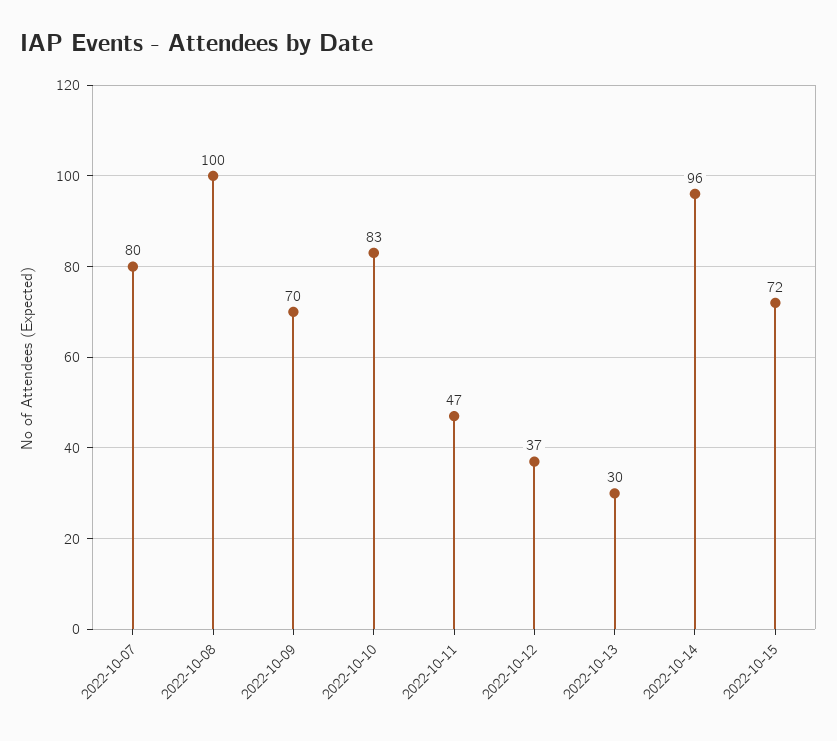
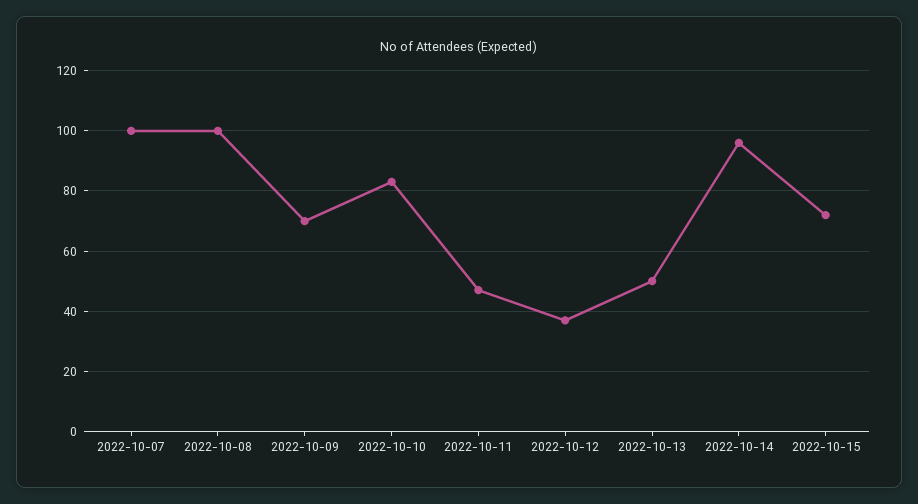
  {
-   "2022-10-07": 80,
+   "2022-10-07": 100,
    "2022-10-08": 100,
    "2022-10-09": 70,
    "2022-10-10": 83,
    "2022-10-11": 47,
    "2022-10-12": 37,
-   "2022-10-13": 30,
+   "2022-10-13": 50,
    "2022-10-14": 96,
    "2022-10-15": 72
  }

